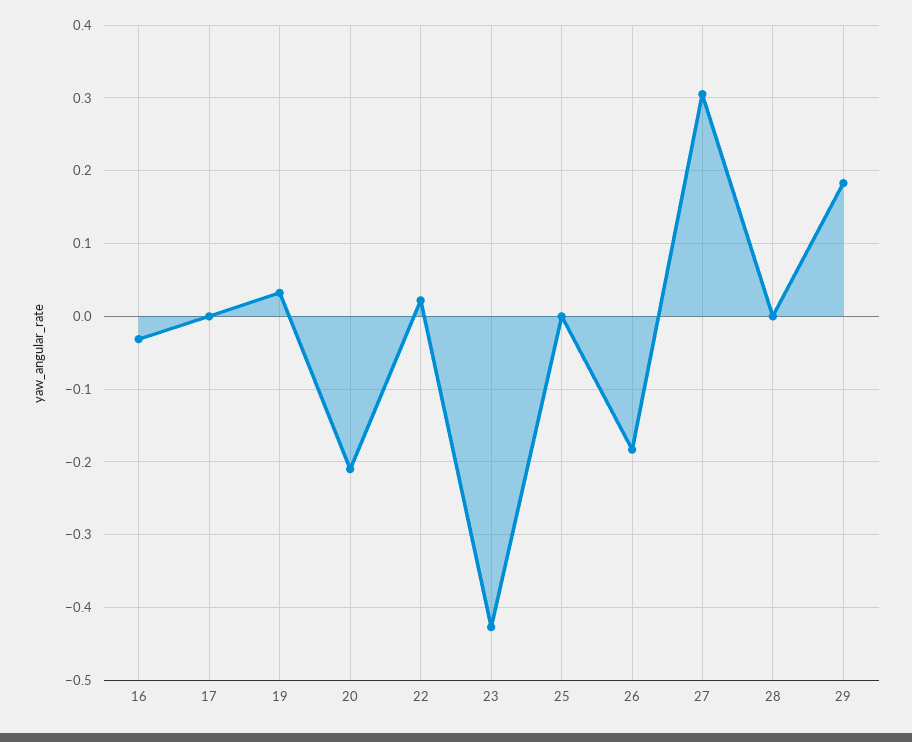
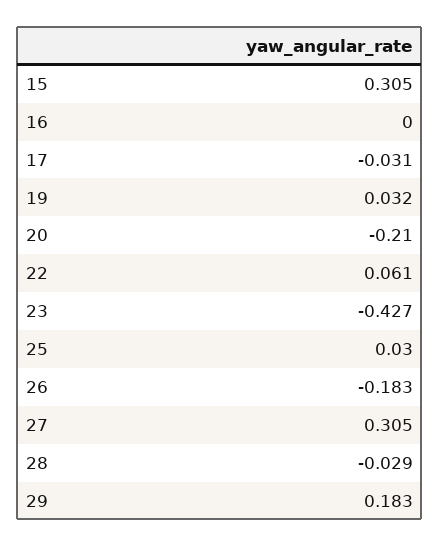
  {
-   "16": -0.03,
+   "16": 0,
-   "17": 0,
+   "17": -0.031,
    "19": 0.032,
    "20": -0.21,
-   "22": 0.02,
+   "22": 0.061,
    "23": -0.427,
-   "25": 0,
+   "25": 0.03,
    "26": -0.183,
    "27": 0.305,
-   "28": 0,
+   "28": -0.029,
-   "29": 0.183
+   "29": 0.183,
+   "15": 0.305
  }

